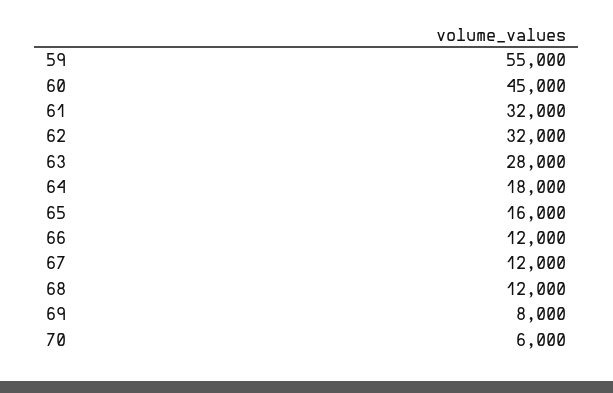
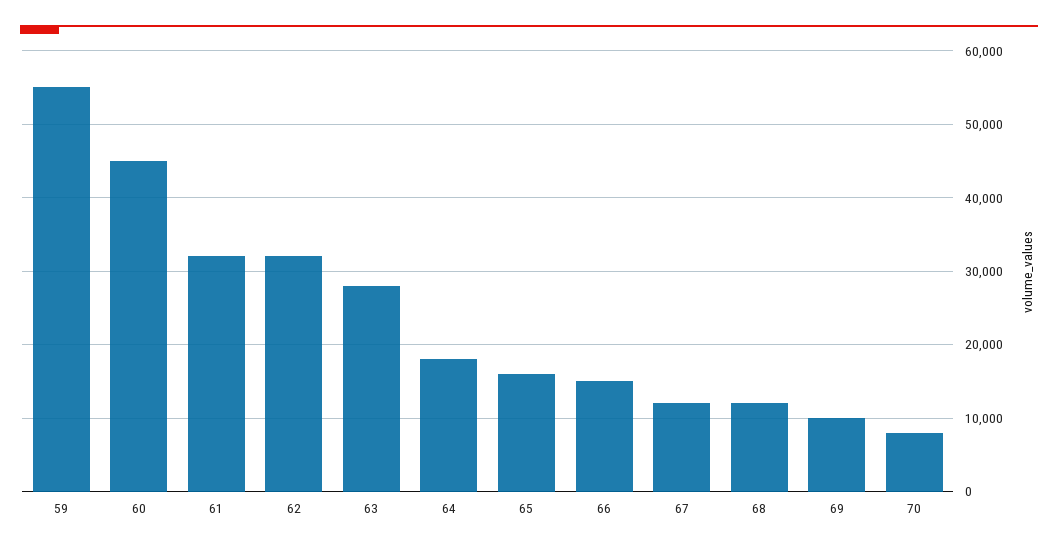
  {
    "59": 55000,
    "60": 45000,
    "61": 32000,
    "62": 32000,
    "63": 28000,
    "64": 18000,
    "65": 16000,
-   "66": 12000,
+   "66": 15000,
    "67": 12000,
    "68": 12000,
-   "69": 8000,
+   "69": 10000,
-   "70": 6000
+   "70": 8000
  }

